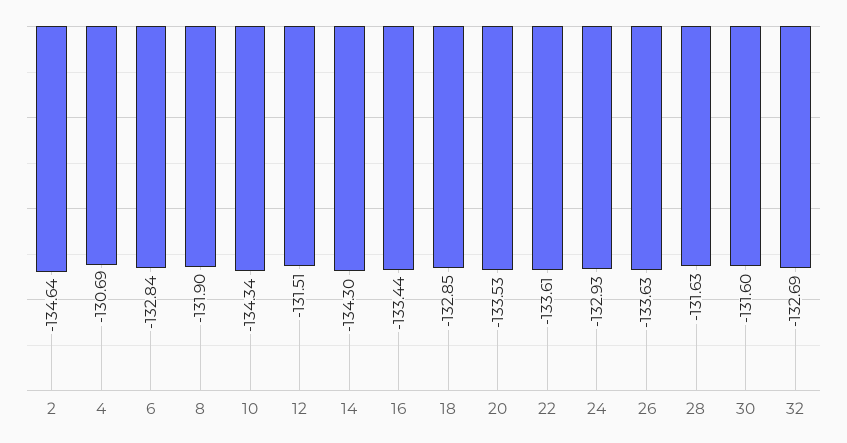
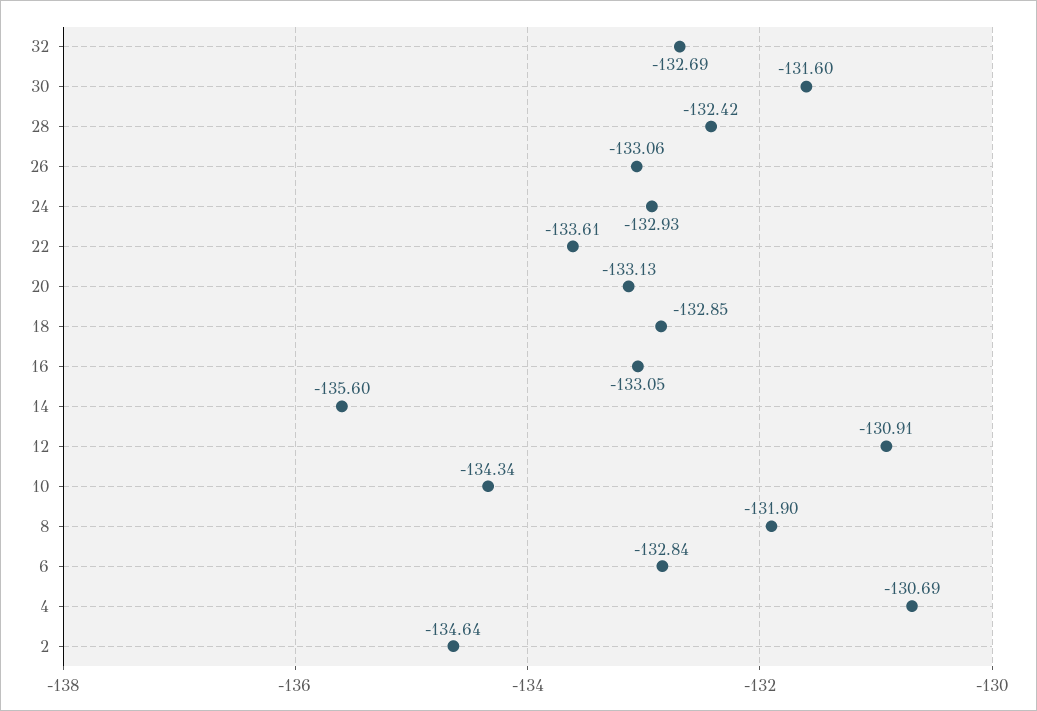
  {
    "2": -134.64,
    "4": -130.69,
    "6": -132.84,
    "8": -131.9,
    "10": -134.34,
-   "12": -131.51,
+   "12": -130.91,
-   "14": -134.3,
+   "14": -135.6,
-   "16": -133.44,
+   "16": -133.05,
    "18": -132.85,
-   "20": -133.53,
+   "20": -133.13,
    "22": -133.61,
    "24": -132.93,
-   "26": -133.63,
+   "26": -133.06,
-   "28": -131.63,
+   "28": -132.42,
    "30": -131.6,
    "32": -132.69
  }

